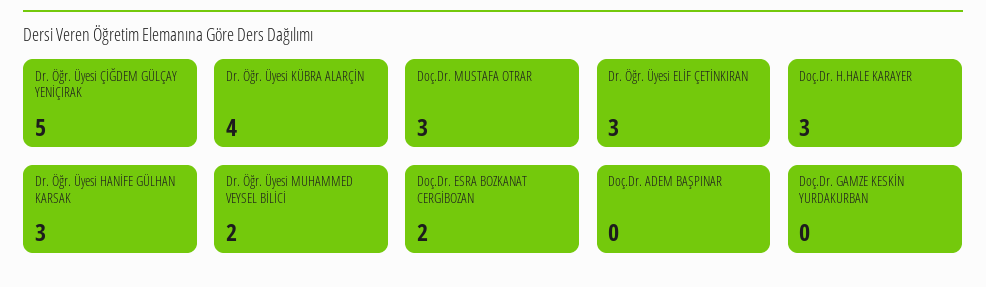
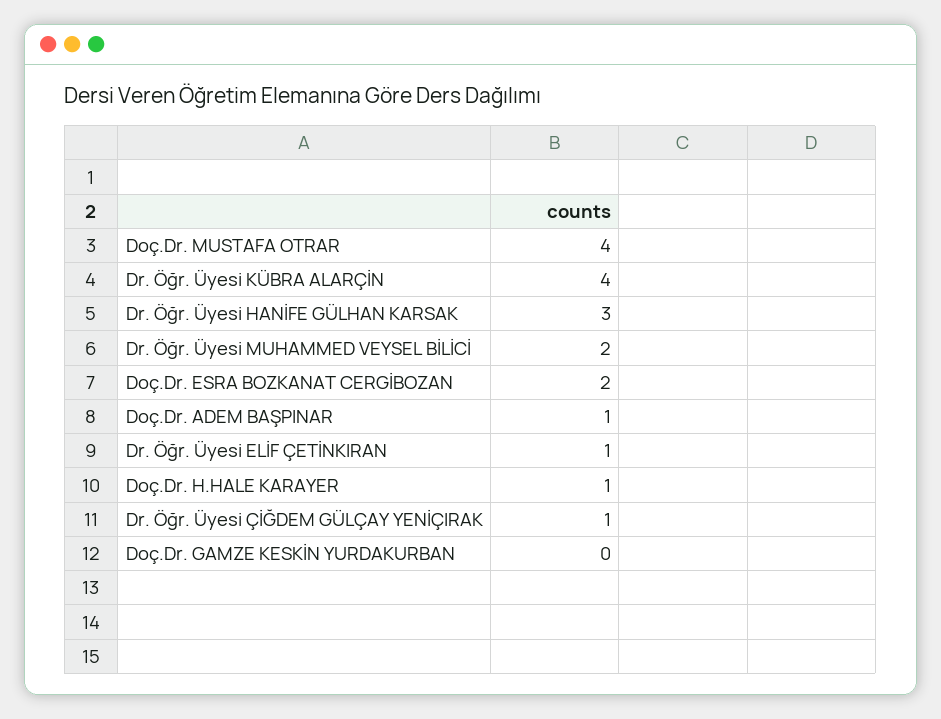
  {
-   "Dr. Öğr. Üyesi ÇİĞDEM GÜLÇAY YENİÇIRAK": 5,
+   "Dr. Öğr. Üyesi ÇİĞDEM GÜLÇAY YENİÇIRAK": 1,
    "Dr. Öğr. Üyesi KÜBRA ALARÇİN": 4,
-   "Doç.Dr. MUSTAFA OTRAR": 3,
+   "Doç.Dr. MUSTAFA OTRAR": 4,
-   "Dr. Öğr. Üyesi ELİF ÇETİNKIRAN": 3,
+   "Dr. Öğr. Üyesi ELİF ÇETİNKIRAN": 1,
-   "Doç.Dr. H.HALE KARAYER": 3,
+   "Doç.Dr. H.HALE KARAYER": 1,
    "Dr. Öğr. Üyesi HANİFE GÜLHAN KARSAK": 3,
    "Dr. Öğr. Üyesi MUHAMMED VEYSEL BİLİCİ": 2,
    "Doç.Dr. ESRA BOZKANAT CERGİBOZAN": 2,
-   "Doç.Dr. ADEM BAŞPINAR": 0,
+   "Doç.Dr. ADEM BAŞPINAR": 1,
    "Doç.Dr. GAMZE KESKİN YURDAKURBAN": 0
  }

